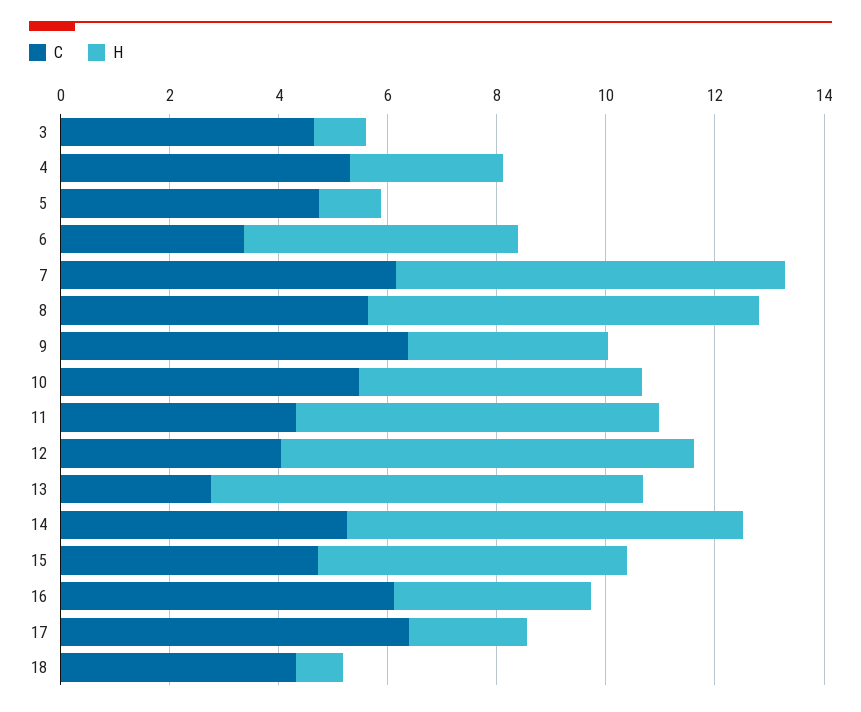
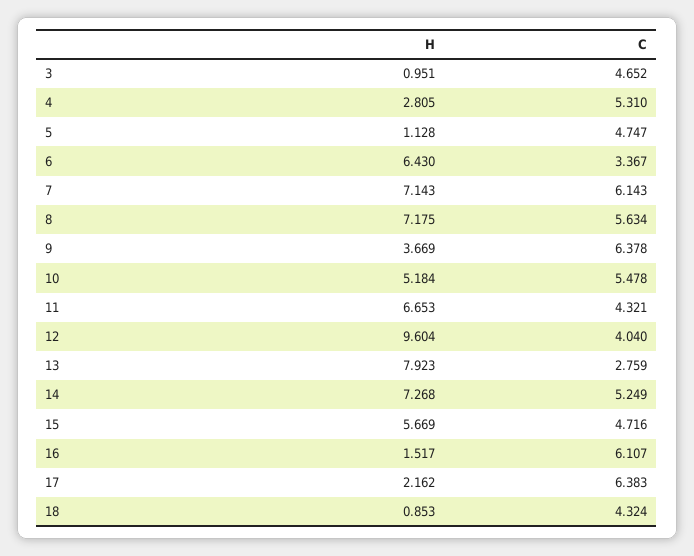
  {
    "C": {
      "3": 4.652,
      "4": 5.31,
      "5": 4.747,
      "6": 3.367,
      "7": 6.143,
      "8": 5.634,
      "9": 6.378,
      "10": 5.478,
      "11": 4.321,
      "12": 4.04,
      "13": 2.759,
      "14": 5.249,
      "15": 4.716,
      "16": 6.107,
      "17": 6.383,
      "18": 4.324
    },
    "H": {
      "3": 0.951,
      "4": 2.805,
      "5": 1.128,
-     "6": 5,
+     "6": 6.43,
      "7": 7.143,
      "8": 7.175,
      "9": 3.669,
      "10": 5.184,
      "11": 6.653,
-     "12": 7.5,
+     "12": 9.604,
      "13": 7.923,
      "14": 7.268,
      "15": 5.669,
-     "16": 3.5,
+     "16": 1.517,
      "17": 2.162,
      "18": 0.853
    }
  }

